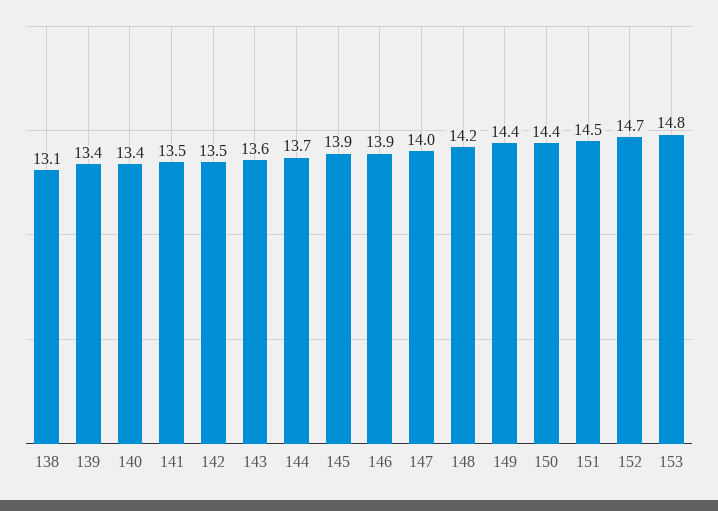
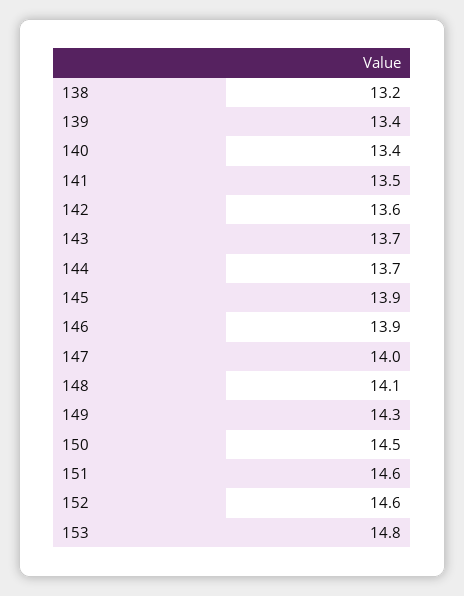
  {
-   "138": 13.1,
+   "138": 13.2,
    "139": 13.4,
    "140": 13.4,
    "141": 13.5,
-   "142": 13.5,
+   "142": 13.6,
-   "143": 13.6,
+   "143": 13.7,
    "144": 13.7,
    "145": 13.9,
    "146": 13.9,
    "147": 14,
-   "148": 14.2,
+   "148": 14.1,
-   "149": 14.4,
+   "149": 14.3,
-   "150": 14.4,
+   "150": 14.5,
-   "151": 14.5,
+   "151": 14.6,
-   "152": 14.7,
+   "152": 14.6,
    "153": 14.8
  }

